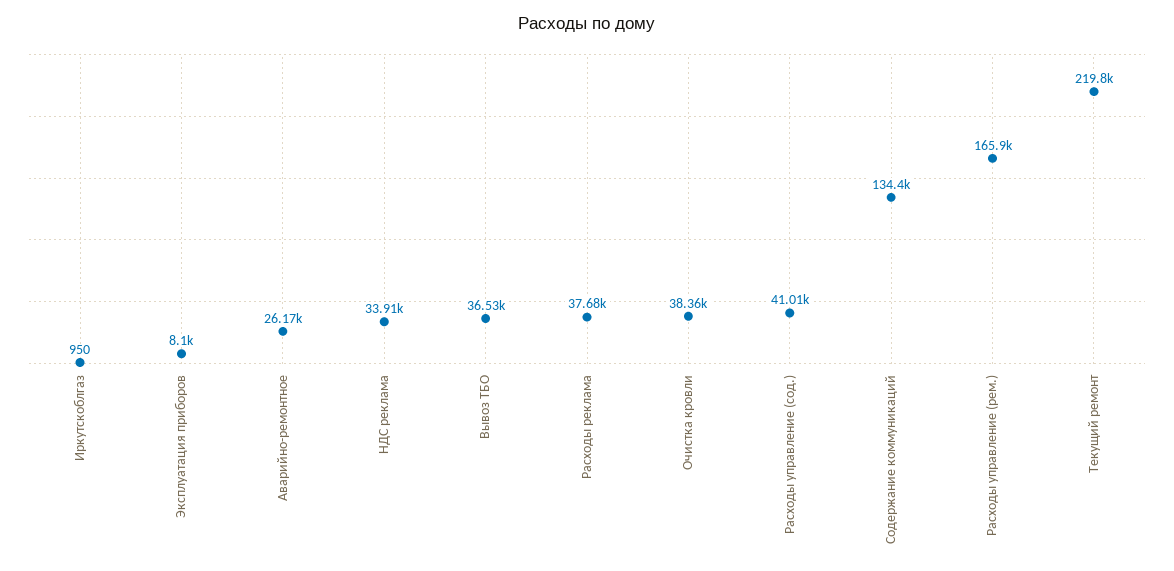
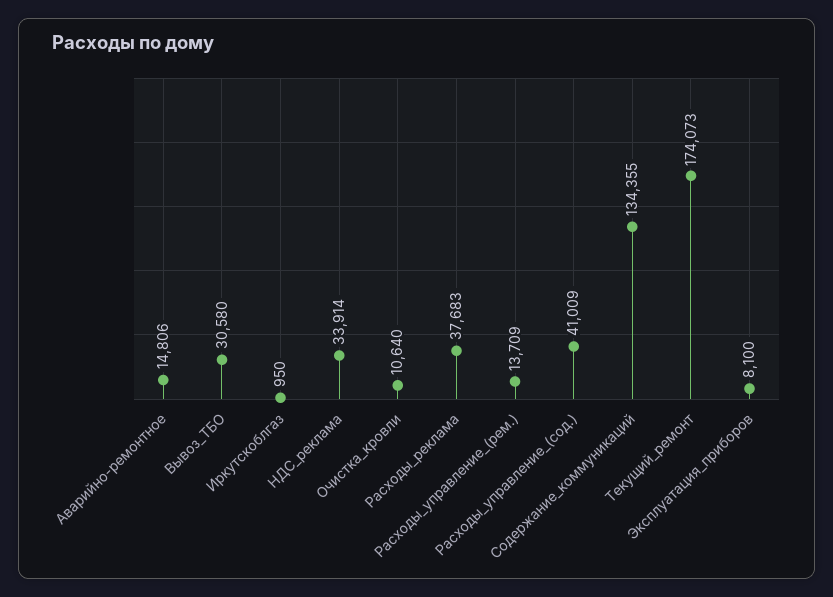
  {
    "Иркутскоблгаз": 950,
    "Эксплуатация приборов": 8100,
-   "Аварийно-ремонтное": 26170,
+   "Аварийно-ремонтное": 14806,
    "НДС реклама": 33914,
-   "Вывоз ТБО": 36530,
+   "Вывоз ТБО": 30580,
    "Расходы реклама": 37683,
-   "Очистка кровли": 38360,
+   "Очистка кровли": 10640,
    "Расходы управление (сод.)": 41009,
    "Содержание коммуникаций": 134355,
-   "Расходы управление (рем.)": 165900,
+   "Расходы управление (рем.)": 13709,
-   "Текущий ремонт": 219800
+   "Текущий ремонт": 174073
  }

